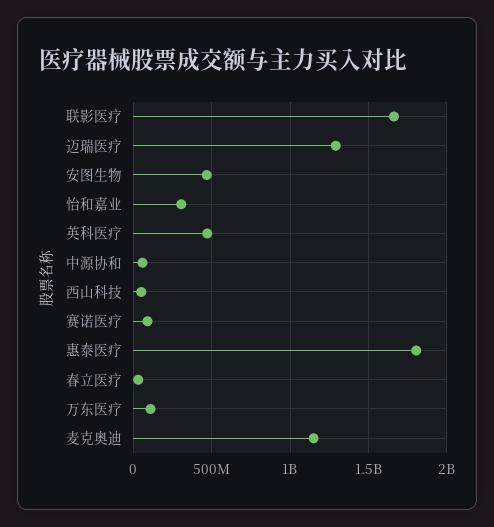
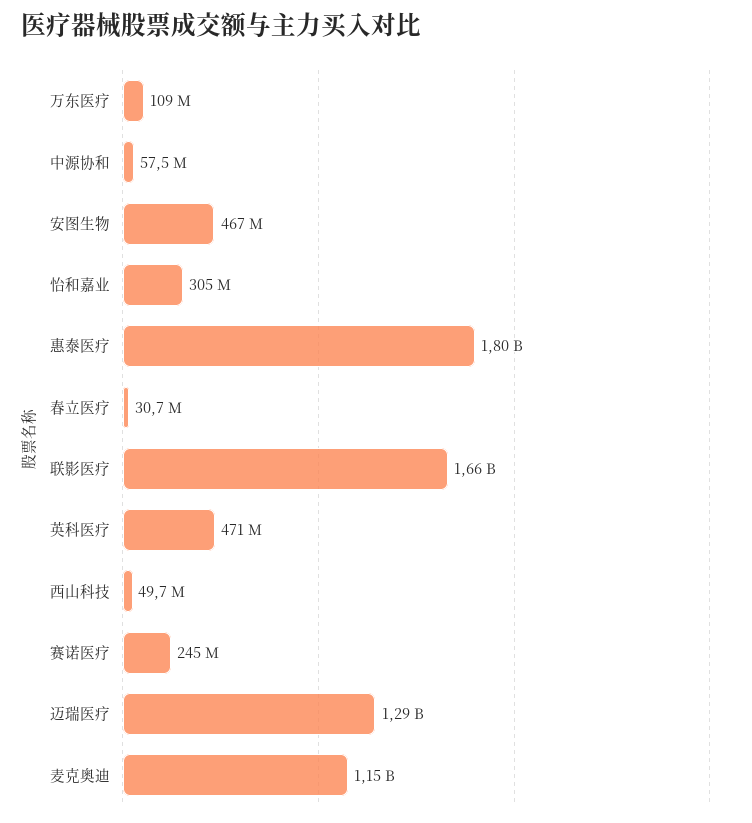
  {
    "联影医疗": 1660000000,
    "迈瑞医疗": 1290000000,
    "安图生物": 467000000,
    "怡和嘉业": 305000000,
    "英科医疗": 471000000,
    "中源协和": 57500000,
    "西山科技": 49700000,
-   "赛诺医疗": 100000000,
+   "赛诺医疗": 245000000,
    "惠泰医疗": 1800000000,
    "春立医疗": 30700000,
    "万东医疗": 109000000,
    "麦克奥迪": 1150000000
  }

